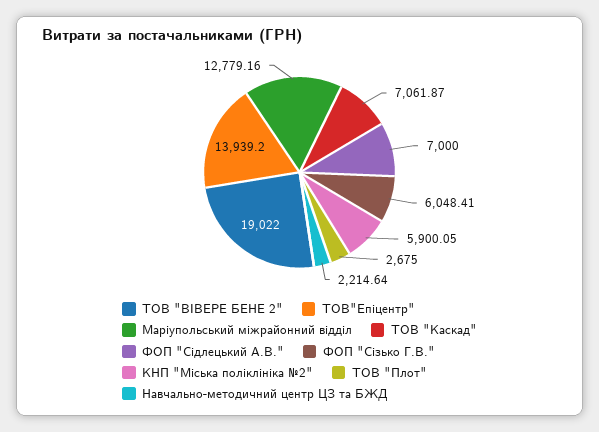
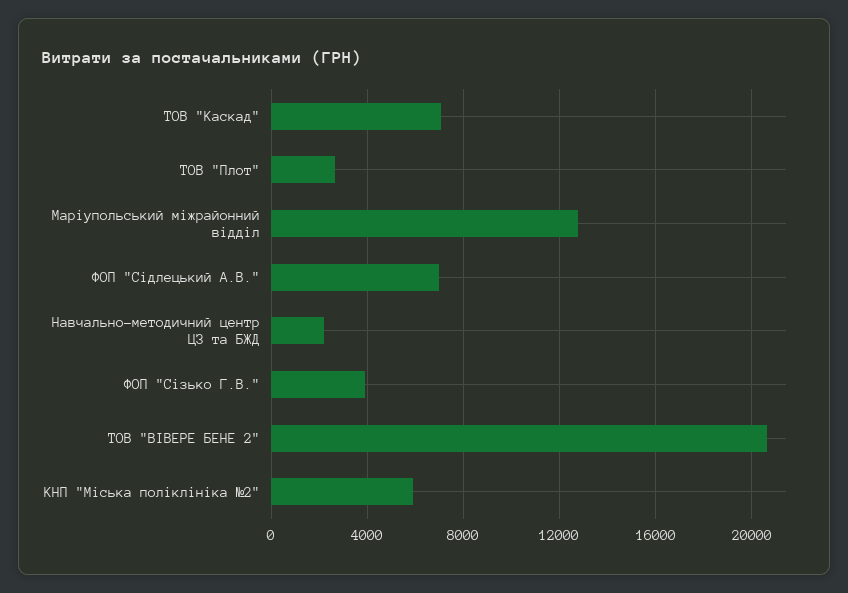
  {
-   "ТОВ \"ВІВЕРЕ БЕНЕ 2\"": 19022,
+   "ТОВ \"ВІВЕРЕ БЕНЕ 2\"": 20500,
-   "ТОВ\"Епіцентр\"": 13939.2,
    "Маріупольський міжрайонний відділ": 12779.16,
    "ТОВ \"Каскад\"": 7061.87,
    "ФОП \"Сідлецький А.В.\"": 7000,
-   "ФОП \"Сізько Г.В.\"": 6048.41,
+   "ФОП \"Сізько Г.В.\"": 4000,
    "КНП \"Міська поліклініка №2\"": 5900.05,
    "ТОВ \"Плот\"": 2675,
    "Навчально-методичний центр ЦЗ та БЖД": 2214.64
  }

